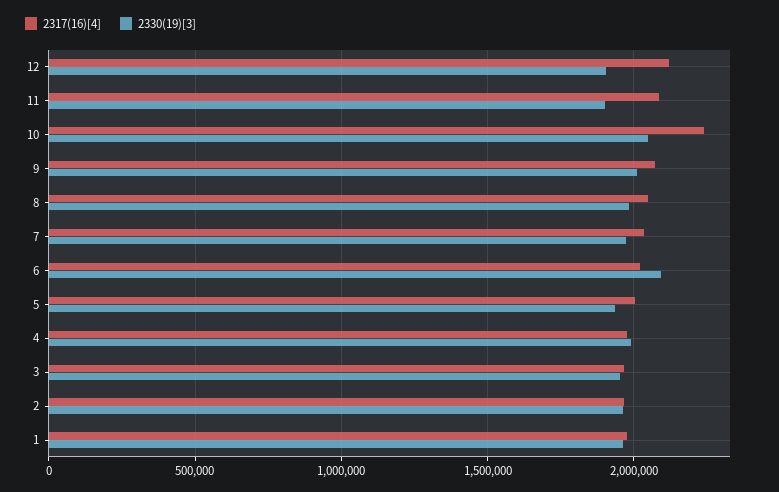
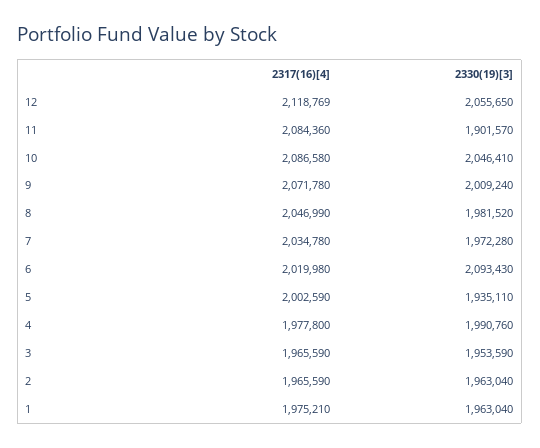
  {
    "2317(16)[4]": {
      "12": 2118769,
      "11": 2084360,
-     "10": 2250000,
+     "10": 2086580,
      "9": 2071780,
      "8": 2046990,
      "7": 2034780,
      "6": 2019980,
      "5": 2002590,
      "4": 1977800,
      "3": 1965590,
      "2": 1965590,
      "1": 1975210
    },
    "2330(19)[3]": {
-     "12": 1900000,
+     "12": 2055650,
      "11": 1901570,
      "10": 2046410,
      "9": 2009240,
      "8": 1981520,
      "7": 1972280,
      "6": 2093430,
      "5": 1935110,
      "4": 1990760,
      "3": 1953590,
      "2": 1963040,
      "1": 1963040
    }
  }

